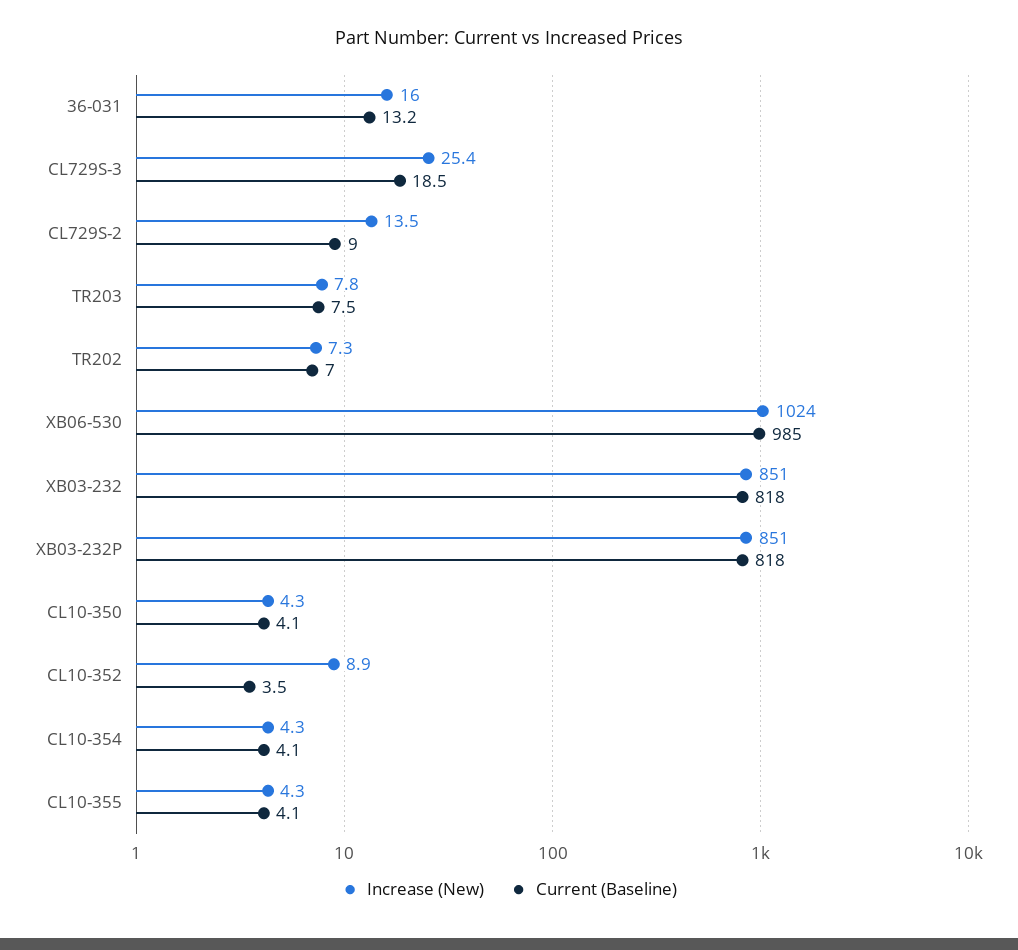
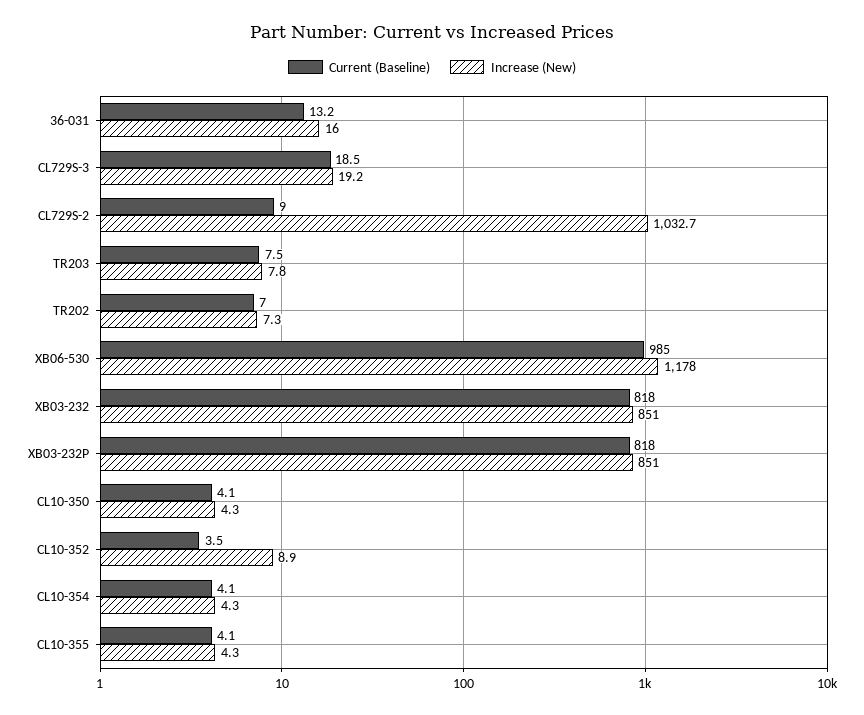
  {
    "Increase (New)": {
      "36-031": 16,
-     "CL729S-3": 25.4,
+     "CL729S-3": 19.2,
-     "CL729S-2": 13.5,
+     "CL729S-2": 1032.7,
      "TR203": 7.8,
      "TR202": 7.3,
-     "XB06-530": 1024,
+     "XB06-530": 1178,
      "XB03-232": 851,
      "XB03-232P": 851,
      "CL10-350": 4.3,
      "CL10-352": 8.9,
      "CL10-354": 4.3,
      "CL10-355": 4.3
    },
    "Current (Baseline)": {
      "36-031": 13.2,
      "CL729S-3": 18.5,
      "CL729S-2": 9,
      "TR203": 7.5,
      "TR202": 7,
      "XB06-530": 985,
      "XB03-232": 818,
      "XB03-232P": 818,
      "CL10-350": 4.1,
      "CL10-352": 3.5,
      "CL10-354": 4.1,
      "CL10-355": 4.1
    }
  }

